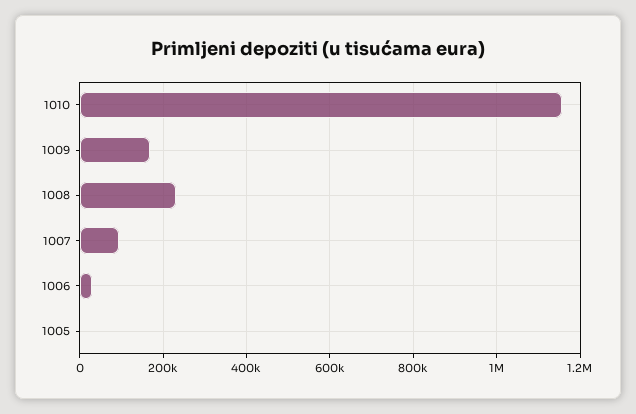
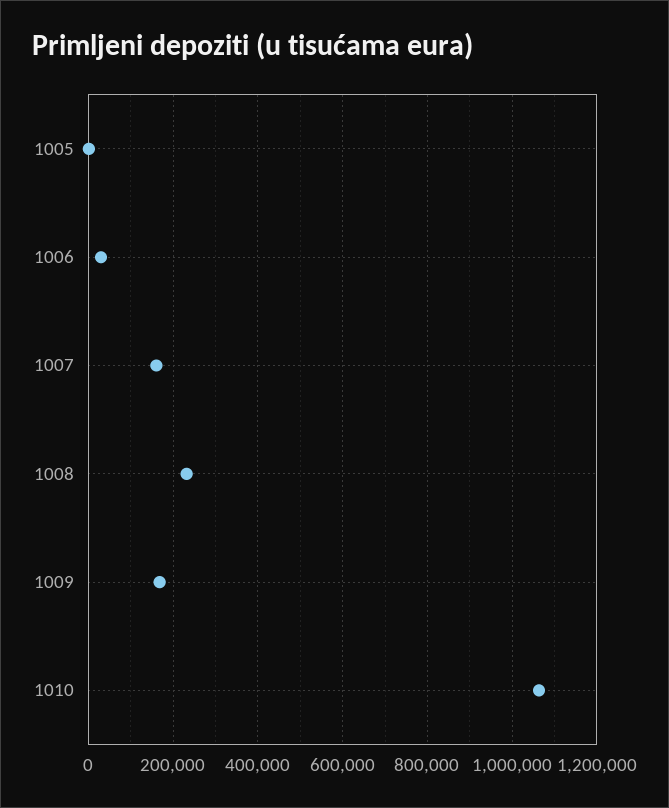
  {
-   "1010": 1160000,
+   "1010": 1060000,
    "1009": 160000,
    "1008": 240000,
-   "1007": 100000,
+   "1007": 160000,
    "1006": 20000,
    "1005": 0
  }

